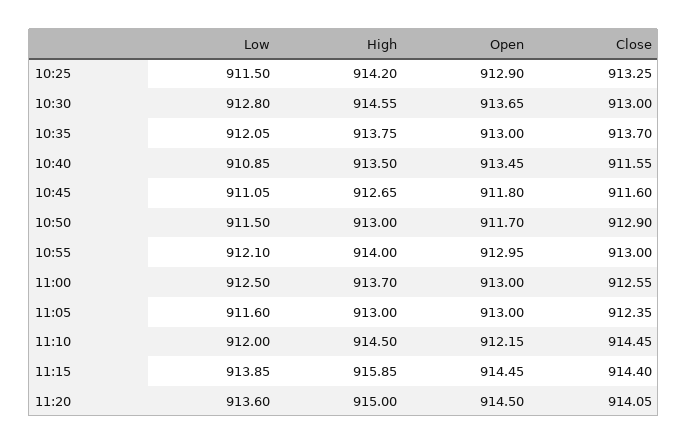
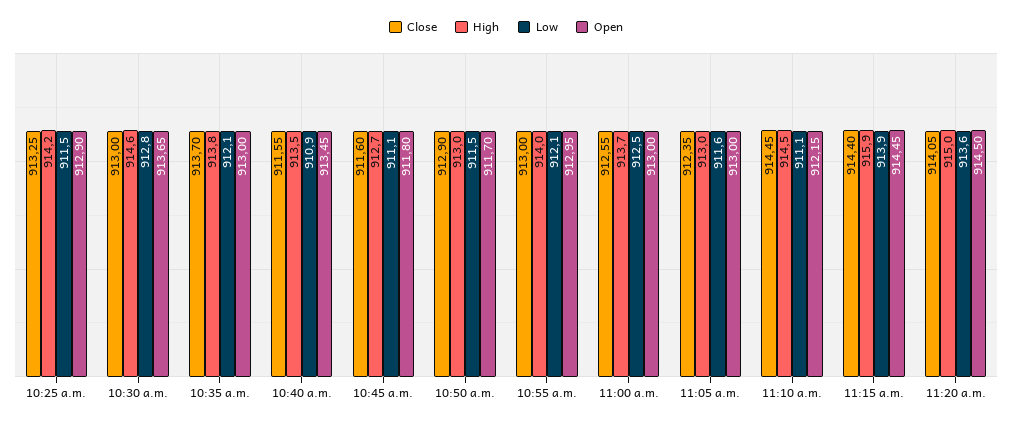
  {
    "Low": {
      "10:25": 911.5,
      "10:30": 912.8,
      "10:35": 912.05,
      "10:40": 910.85,
      "10:45": 911.05,
      "10:50": 911.5,
      "10:55": 912.1,
      "11:00": 912.5,
      "11:05": 911.6,
-     "11:10": 912,
+     "11:10": 911.1,
      "11:15": 913.85,
      "11:20": 913.6
    },
    "High": {
      "10:25": 914.2,
      "10:30": 914.55,
      "10:35": 913.75,
      "10:40": 913.5,
      "10:45": 912.65,
      "10:50": 913,
      "10:55": 914,
      "11:00": 913.7,
      "11:05": 913,
      "11:10": 914.5,
      "11:15": 915.85,
      "11:20": 915
    },
    "Open": {
      "10:25": 912.9,
      "10:30": 913.65,
      "10:35": 913,
      "10:40": 913.45,
      "10:45": 911.8,
      "10:50": 911.7,
      "10:55": 912.95,
      "11:00": 913,
      "11:05": 913,
      "11:10": 912.15,
      "11:15": 914.45,
      "11:20": 914.5
    },
    "Close": {
      "10:25": 913.25,
      "10:30": 913,
      "10:35": 913.7,
      "10:40": 911.55,
      "10:45": 911.6,
      "10:50": 912.9,
      "10:55": 913,
      "11:00": 912.55,
      "11:05": 912.35,
      "11:10": 914.45,
      "11:15": 914.4,
      "11:20": 914.05
    }
  }

